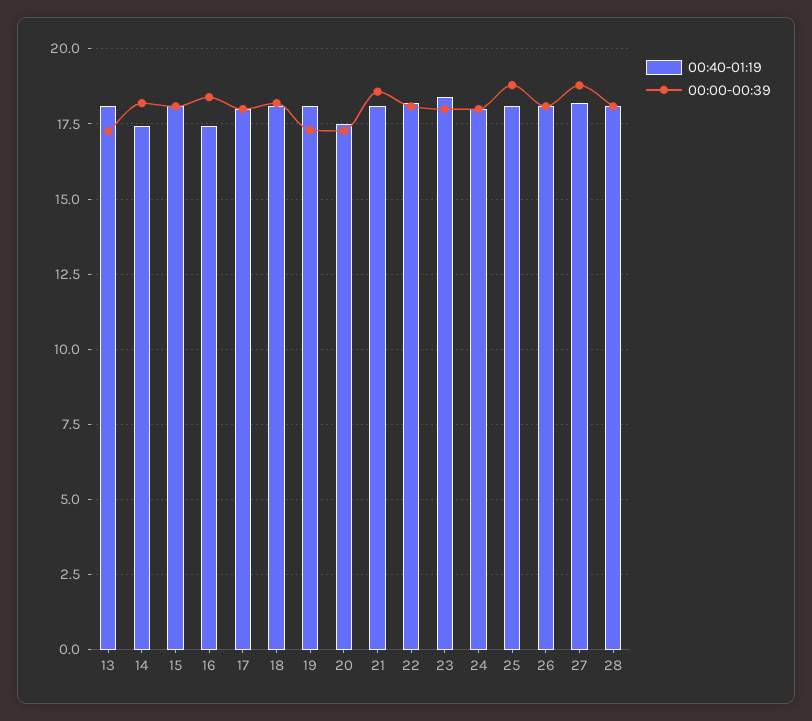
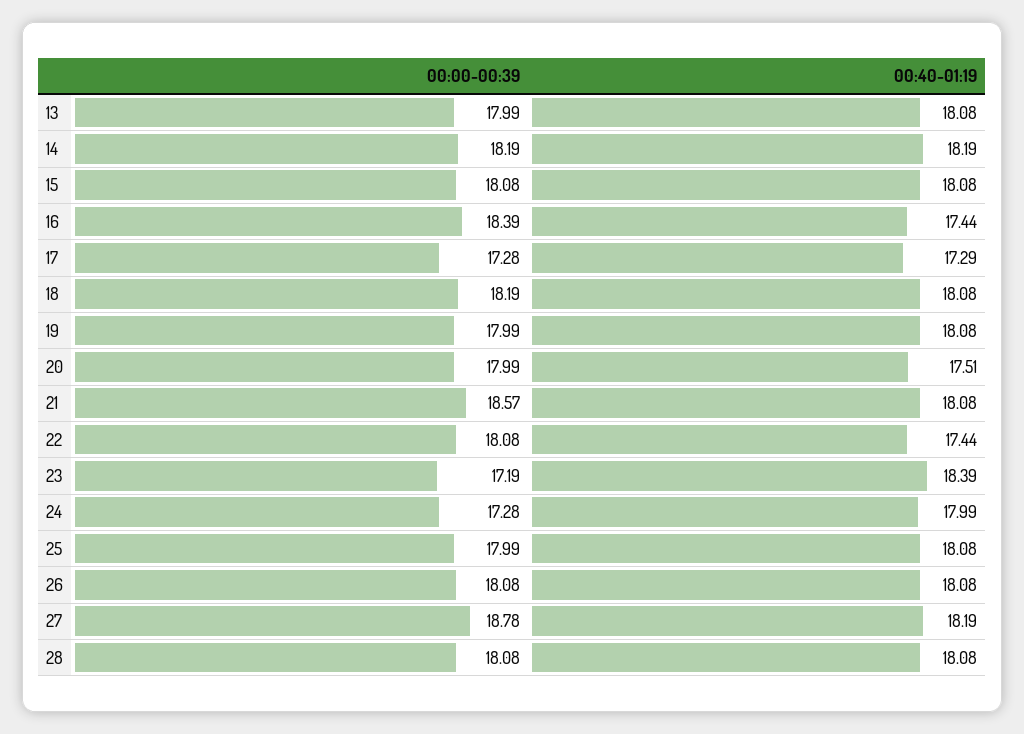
  {
    "00:40-01:19": {
      "13": 18.08,
-     "14": 17.5,
+     "14": 18.19,
      "15": 18.08,
      "16": 17.44,
-     "17": 18,
+     "17": 17.29,
      "18": 18.08,
      "19": 18.08,
      "20": 17.51,
      "21": 18.08,
-     "22": 18.25,
+     "22": 17.44,
      "23": 18.39,
      "24": 17.99,
      "25": 18.08,
      "26": 18.08,
      "27": 18.19,
      "28": 18.08
    },
    "00:00-00:39": {
-     "13": 17.25,
+     "13": 17.99,
      "14": 18.19,
      "15": 18.08,
      "16": 18.39,
-     "17": 18,
+     "17": 17.28,
      "18": 18.19,
-     "19": 17.25,
+     "19": 17.99,
-     "20": 17.25,
+     "20": 17.99,
      "21": 18.57,
      "22": 18.08,
-     "23": 18,
+     "23": 17.19,
-     "24": 18,
+     "24": 17.28,
-     "25": 18.75,
+     "25": 17.99,
      "26": 18.08,
      "27": 18.78,
      "28": 18.08
    }
  }

